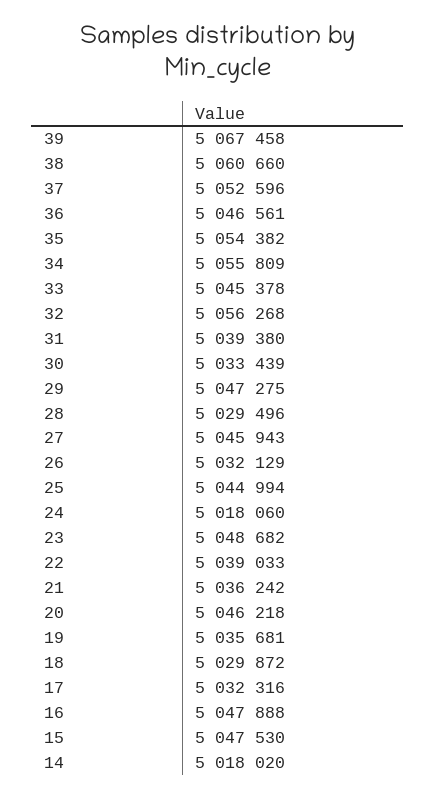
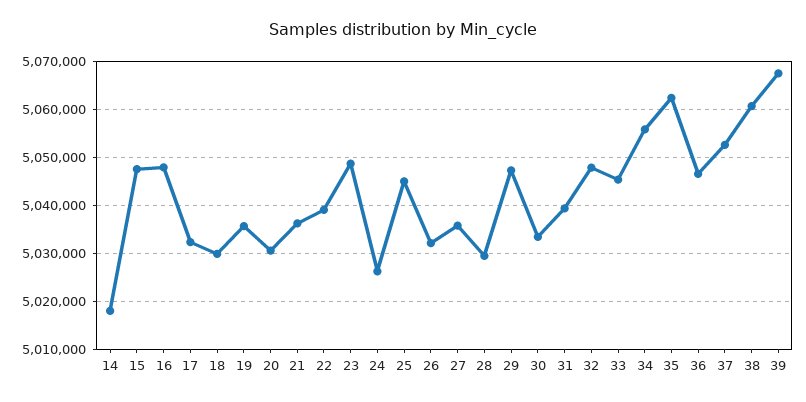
  {
    "39": 5067458,
    "38": 5060660,
    "37": 5052596,
    "36": 5046561,
-   "35": 5054382,
+   "35": 5062000,
    "34": 5055809,
    "33": 5045378,
-   "32": 5056268,
+   "32": 5048000,
    "31": 5039380,
    "30": 5033439,
    "29": 5047275,
    "28": 5029496,
-   "27": 5045943,
+   "27": 5036000,
    "26": 5032129,
    "25": 5044994,
-   "24": 5018060,
+   "24": 5026000,
    "23": 5048682,
    "22": 5039033,
    "21": 5036242,
-   "20": 5046218,
+   "20": 5030000,
    "19": 5035681,
    "18": 5029872,
    "17": 5032316,
    "16": 5047888,
    "15": 5047530,
    "14": 5018020
  }

